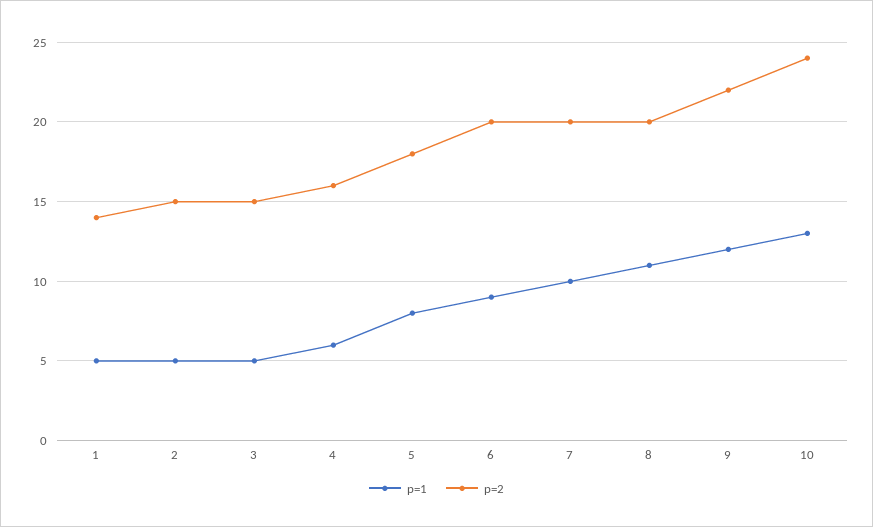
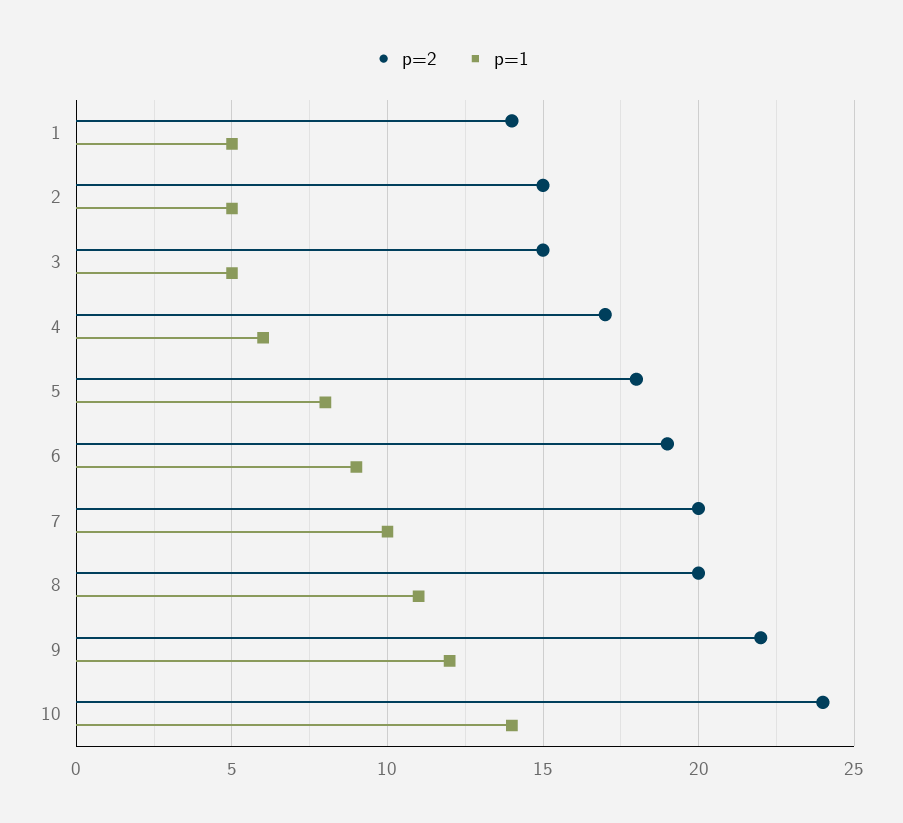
  {
    "p=1": {
      "1": 5,
      "2": 5,
      "3": 5,
      "4": 6,
      "5": 8,
      "6": 9,
      "7": 10,
      "8": 11,
      "9": 12,
-     "10": 13
+     "10": 14
    },
    "p=2": {
      "1": 14,
      "2": 15,
      "3": 15,
-     "4": 16,
+     "4": 17,
      "5": 18,
-     "6": 20,
+     "6": 19,
      "7": 20,
      "8": 20,
      "9": 22,
      "10": 24
    }
  }

